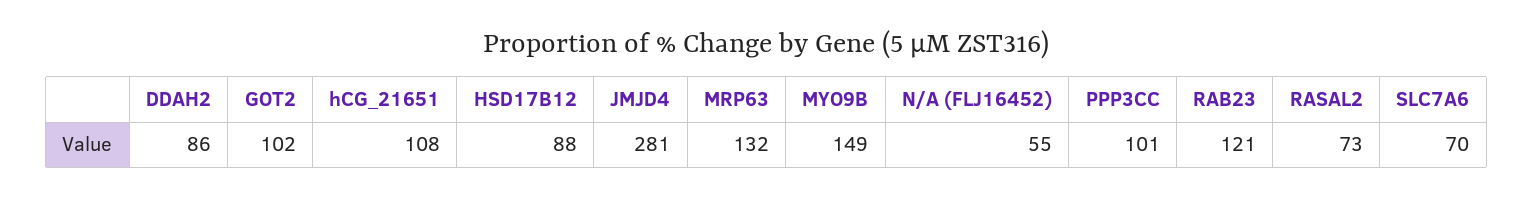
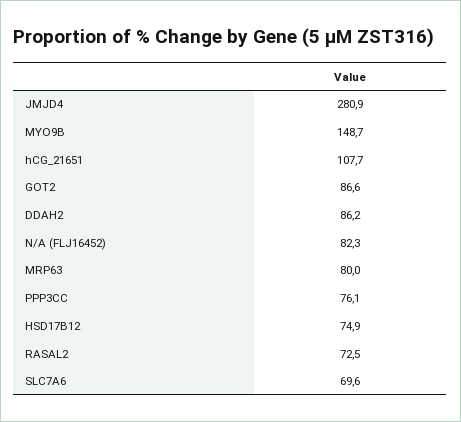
  {
    "DDAH2": 86.2,
-   "GOT2": 102,
+   "GOT2": 86.6,
    "hCG_21651": 107.7,
-   "HSD17B12": 88,
+   "HSD17B12": 74.9,
    "JMJD4": 280.9,
-   "MRP63": 132,
+   "MRP63": 80,
    "MYO9B": 148.7,
-   "N/A (FLJ16452)": 55,
+   "N/A (FLJ16452)": 82.3,
-   "PPP3CC": 101,
+   "PPP3CC": 76.1,
-   "RAB23": 121,
    "RASAL2": 72.5,
    "SLC7A6": 69.6
  }

